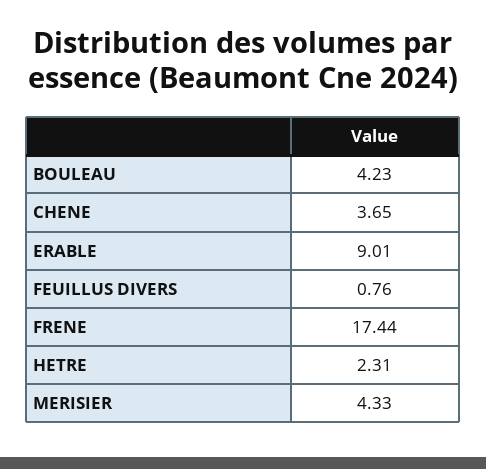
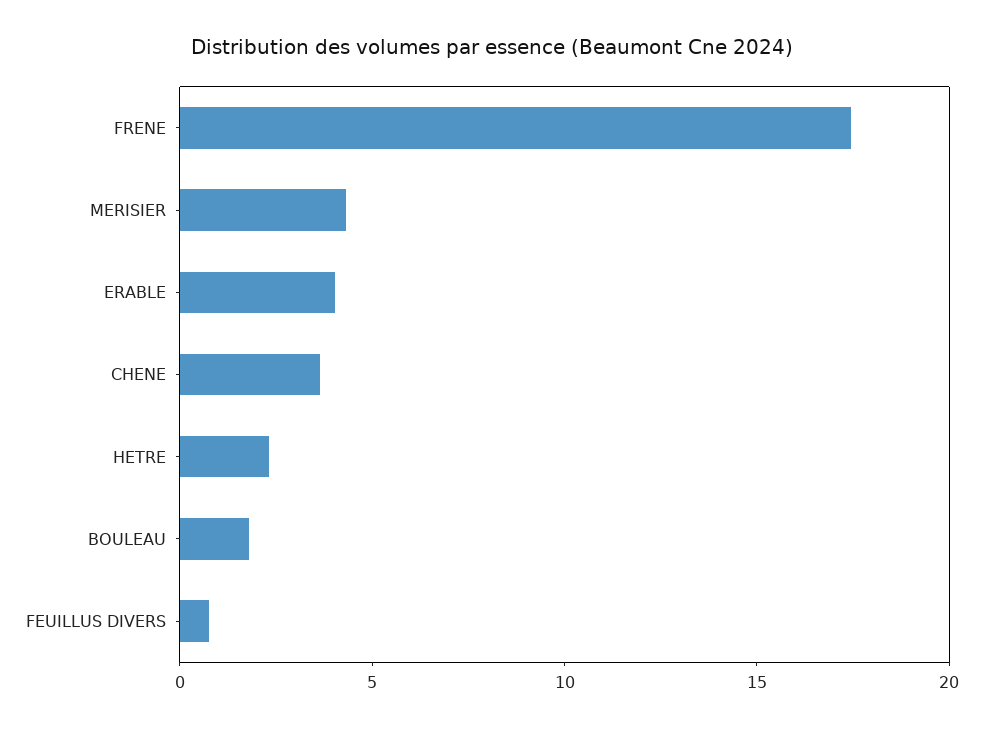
  {
-   "BOULEAU": 4.23,
+   "BOULEAU": 2,
    "CHENE": 3.65,
-   "ERABLE": 9.01,
+   "ERABLE": 4,
    "FEUILLUS DIVERS": 0.76,
    "FRENE": 17.44,
    "HETRE": 2.31,
    "MERISIER": 4.33
  }

